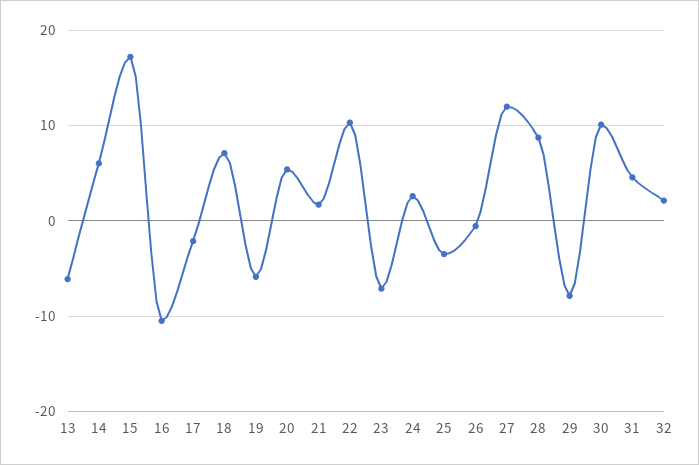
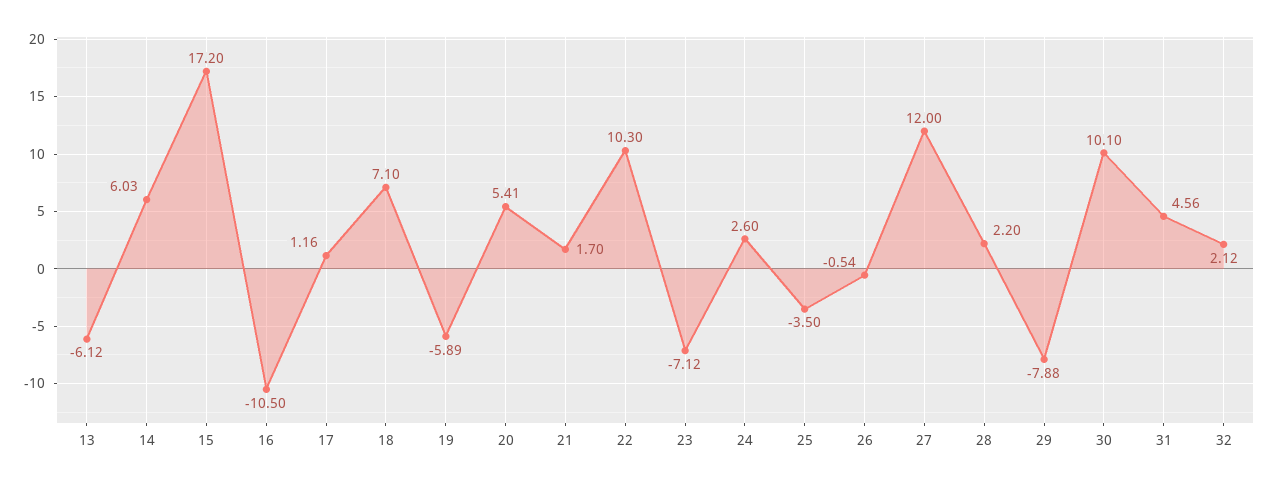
  {
    "13": -6.12,
    "14": 6.03,
    "15": 17.2,
    "16": -10.5,
-   "17": -2,
+   "17": 1.16,
    "18": 7.1,
    "19": -5.89,
    "20": 5.41,
    "21": 1.7,
    "22": 10.3,
    "23": -7.12,
    "24": 2.6,
    "25": -3.5,
    "26": -0.54,
    "27": 12,
-   "28": 9,
+   "28": 2.2,
    "29": -7.88,
    "30": 10.1,
    "31": 4.56,
    "32": 2.12
  }

